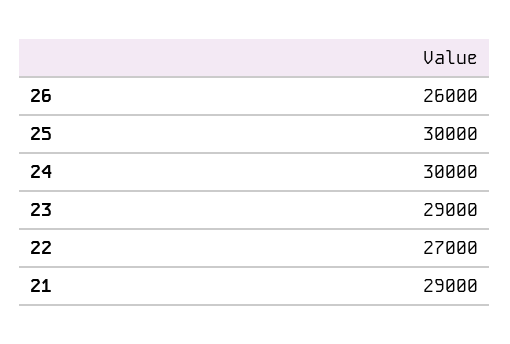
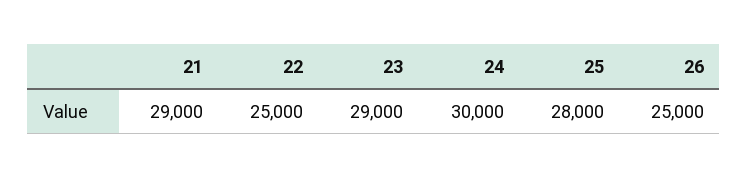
  {
-   "26": 26000,
+   "26": 25000,
-   "25": 30000,
+   "25": 28000,
    "24": 30000,
    "23": 29000,
-   "22": 27000,
+   "22": 25000,
    "21": 29000
  }

